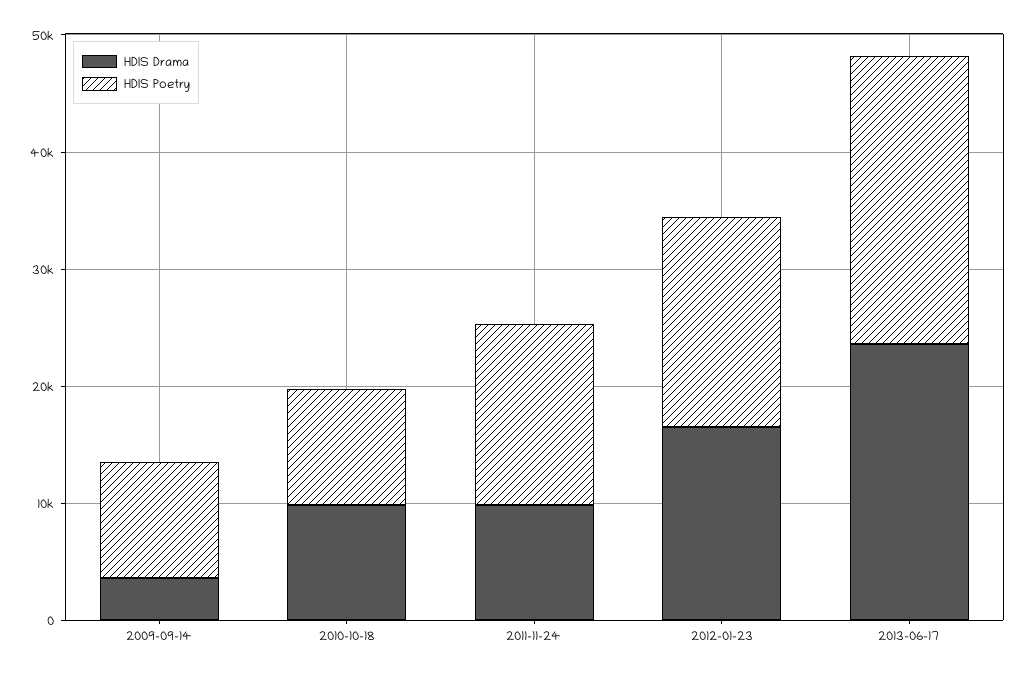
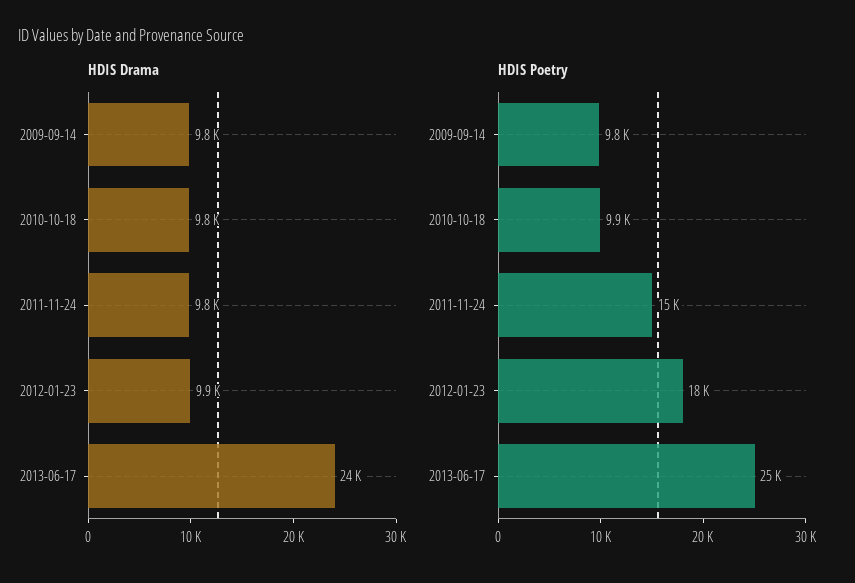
  {
    "HDIS Drama": {
-     "2009-09-14": 4000,
+     "2009-09-14": 9800,
      "2010-10-18": 9800,
      "2011-11-24": 9800,
-     "2012-01-23": 16000,
+     "2012-01-23": 9900,
      "2013-06-17": 24000
    },
    "HDIS Poetry": {
      "2009-09-14": 9800,
      "2010-10-18": 9900,
      "2011-11-24": 15000,
      "2012-01-23": 18000,
      "2013-06-17": 25000
    }
  }

